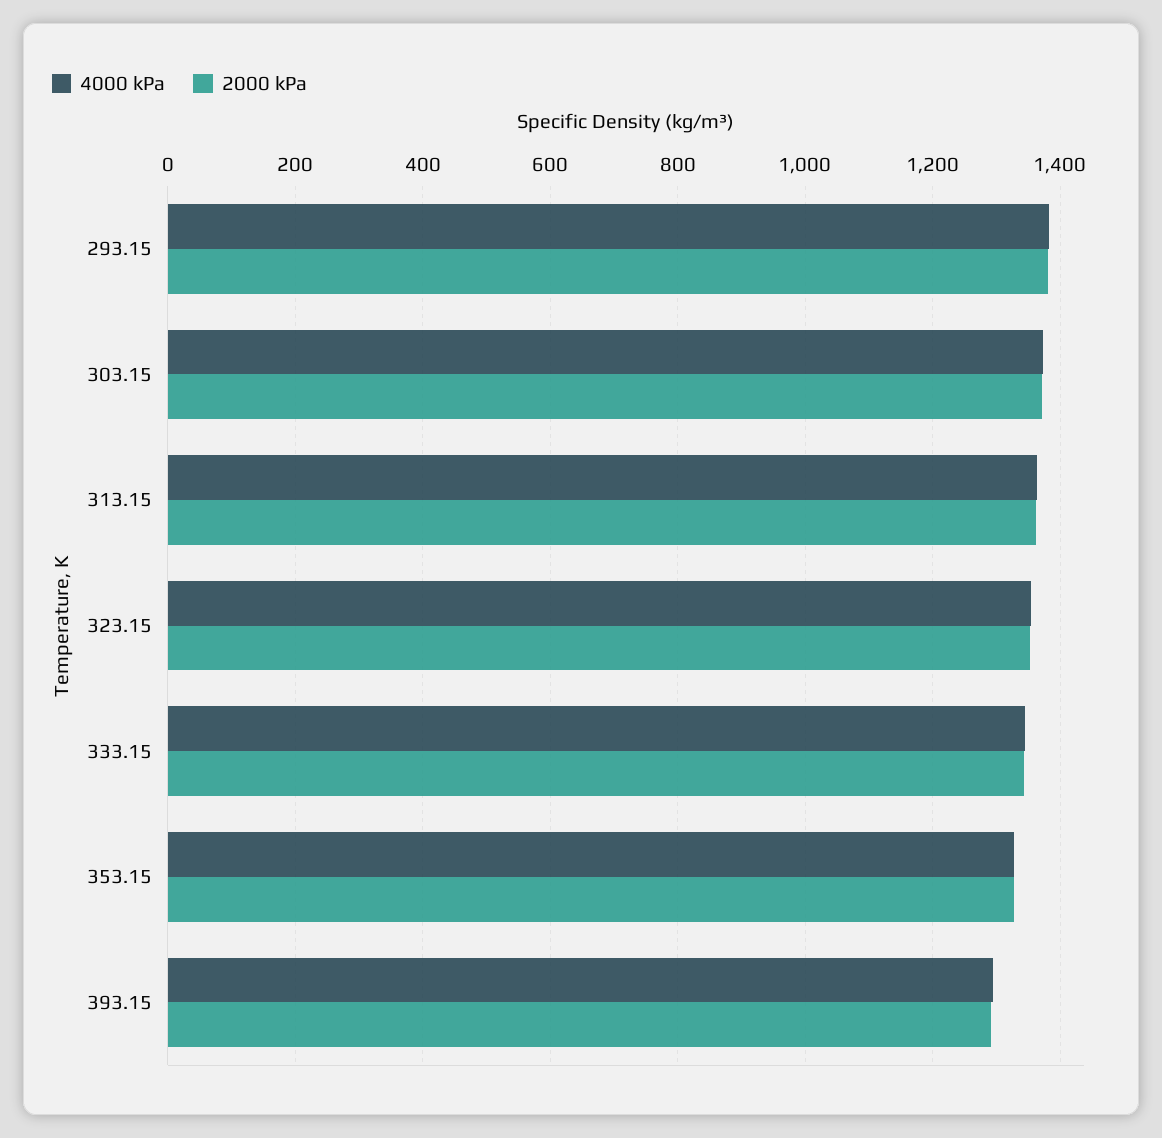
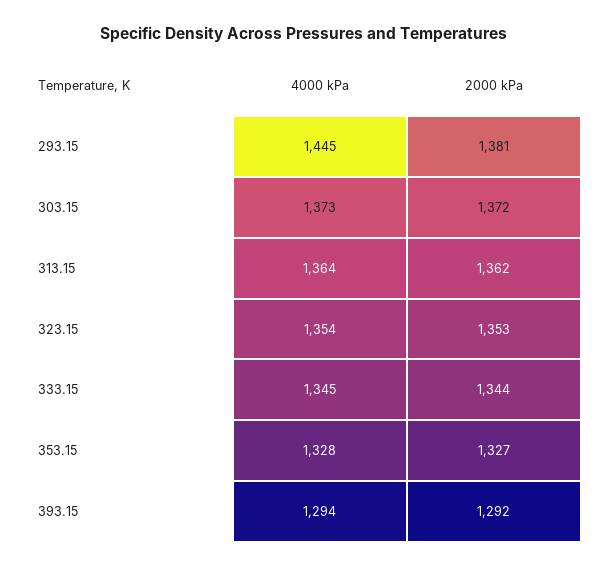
  {
    "4000 kPa": {
-     "293.15": 1380,
+     "293.15": 1445,
      "303.15": 1373,
      "313.15": 1364,
      "323.15": 1354,
      "333.15": 1345,
      "353.15": 1328,
      "393.15": 1294
    },
    "2000 kPa": {
      "293.15": 1381,
      "303.15": 1372,
      "313.15": 1362,
      "323.15": 1353,
      "333.15": 1344,
      "353.15": 1327,
      "393.15": 1292
    }
  }

